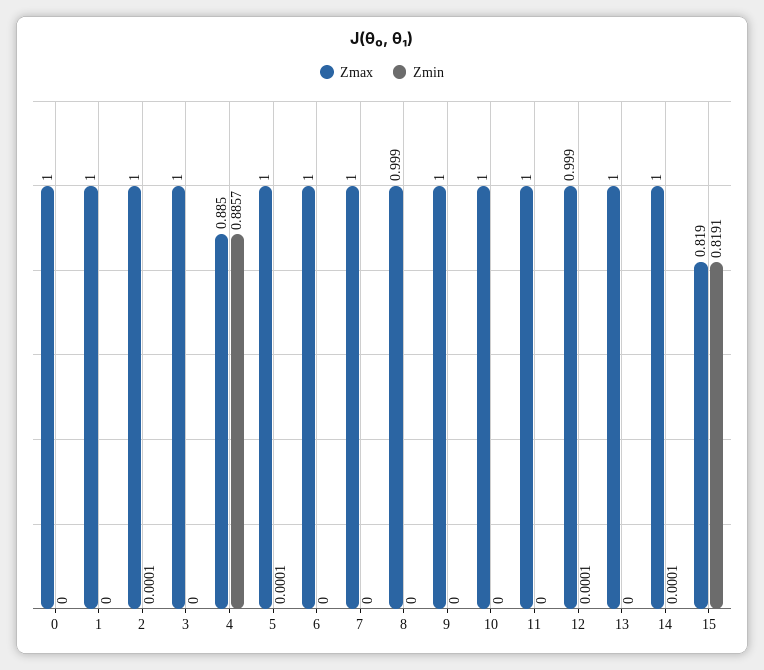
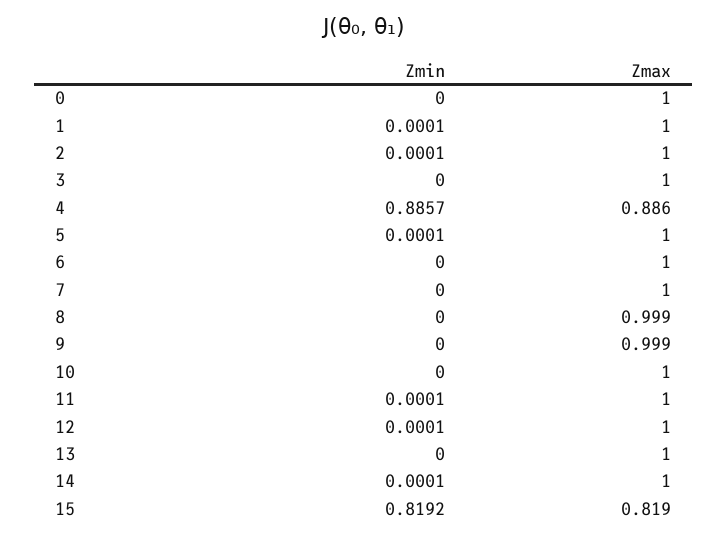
  {
    "Zmax": {
      "0": 1,
      "1": 1,
      "2": 1,
      "3": 1,
-     "4": 0.885,
+     "4": 0.886,
      "5": 1,
      "6": 1,
      "7": 1,
      "8": 0.999,
-     "9": 1,
+     "9": 0.999,
      "10": 1,
      "11": 1,
-     "12": 0.999,
+     "12": 1,
      "13": 1,
      "14": 1,
      "15": 0.819
    },
    "Zmin": {
      "0": 0,
-     "1": 0,
+     "1": 0.0001,
      "2": 0.0001,
      "3": 0,
      "4": 0.8857,
      "5": 0.0001,
      "6": 0,
      "7": 0,
      "8": 0,
      "9": 0,
      "10": 0,
-     "11": 0,
+     "11": 0.0001,
      "12": 0.0001,
      "13": 0,
      "14": 0.0001,
-     "15": 0.8191
+     "15": 0.8192
    }
  }

